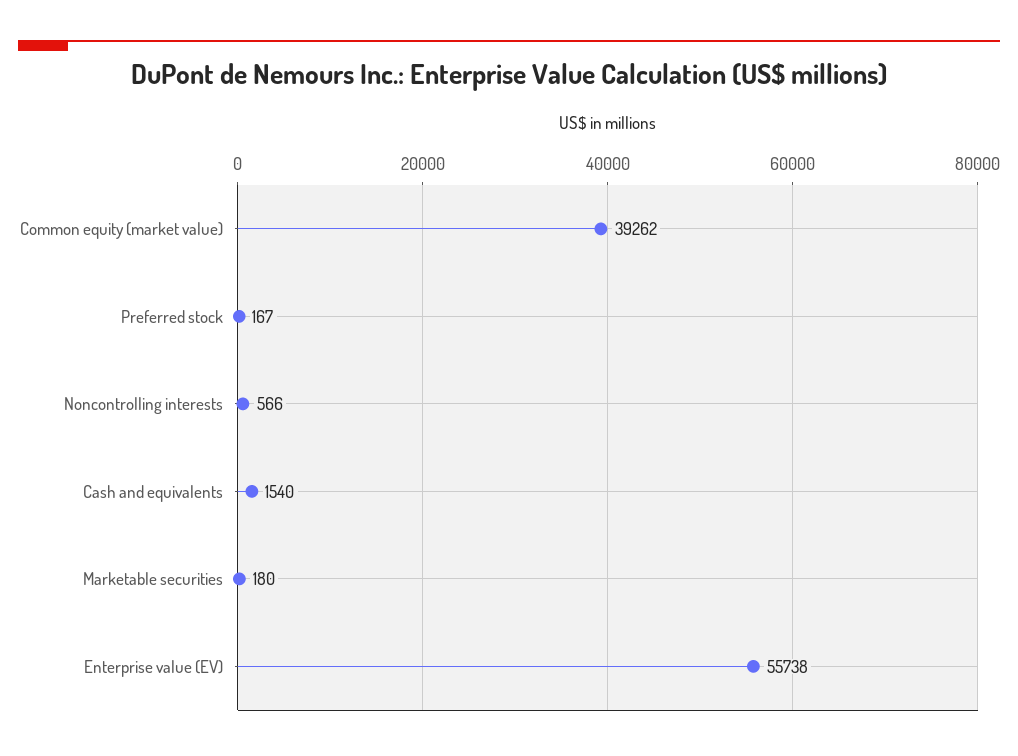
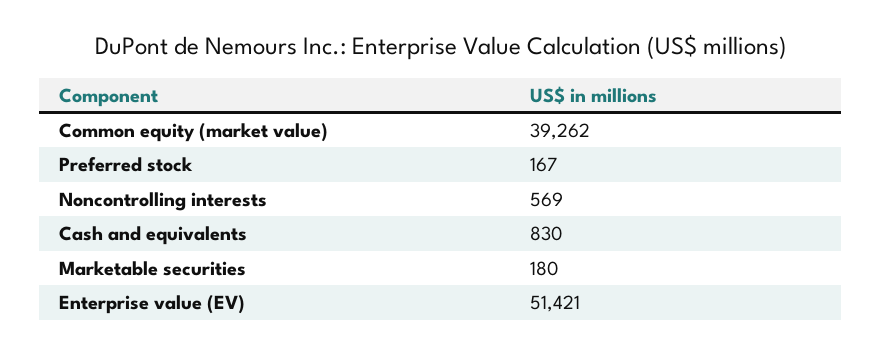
  {
    "Common equity (market value)": 39262,
    "Preferred stock": 167,
-   "Noncontrolling interests": 566,
+   "Noncontrolling interests": 569,
-   "Cash and equivalents": 1540,
+   "Cash and equivalents": 830,
    "Marketable securities": 180,
-   "Enterprise value (EV)": 55738
+   "Enterprise value (EV)": 51421
  }

